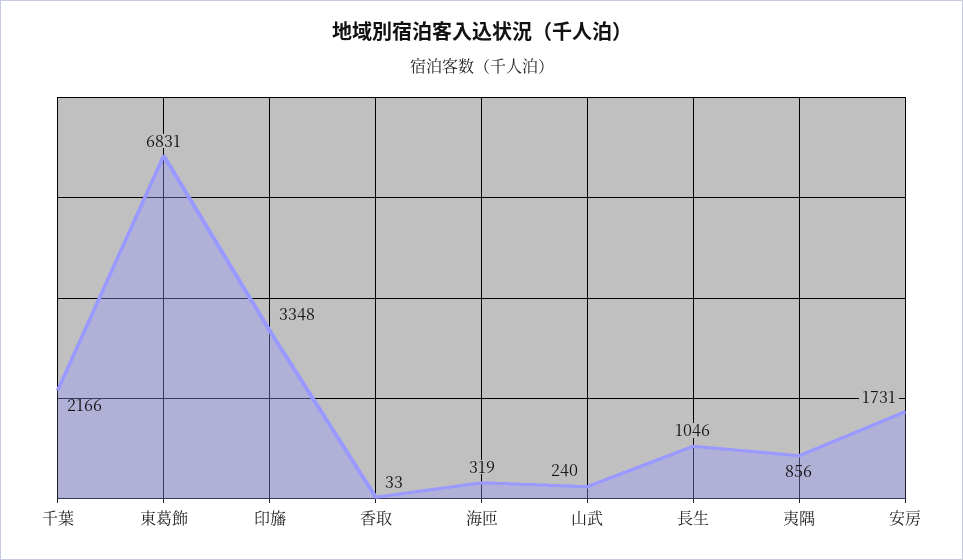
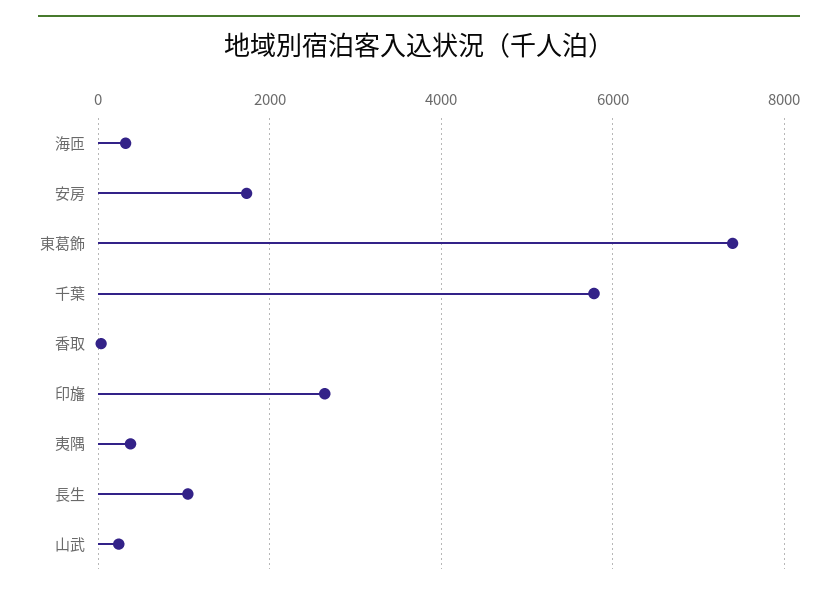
  {
-   "千葉": 2166,
+   "千葉": 5800,
-   "東葛飾": 6831,
+   "東葛飾": 7400,
-   "印旛": 3348,
+   "印旛": 2600,
    "香取": 33,
    "海匝": 319,
    "山武": 240,
    "長生": 1046,
-   "夷隅": 856,
+   "夷隅": 400,
    "安房": 1731
  }

